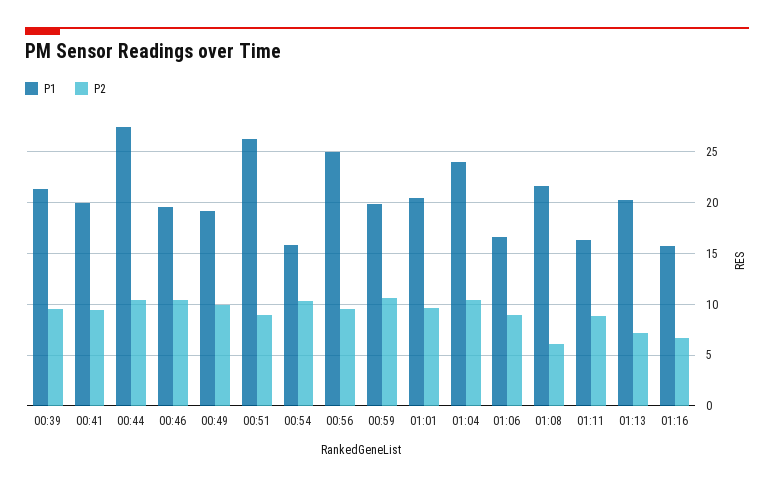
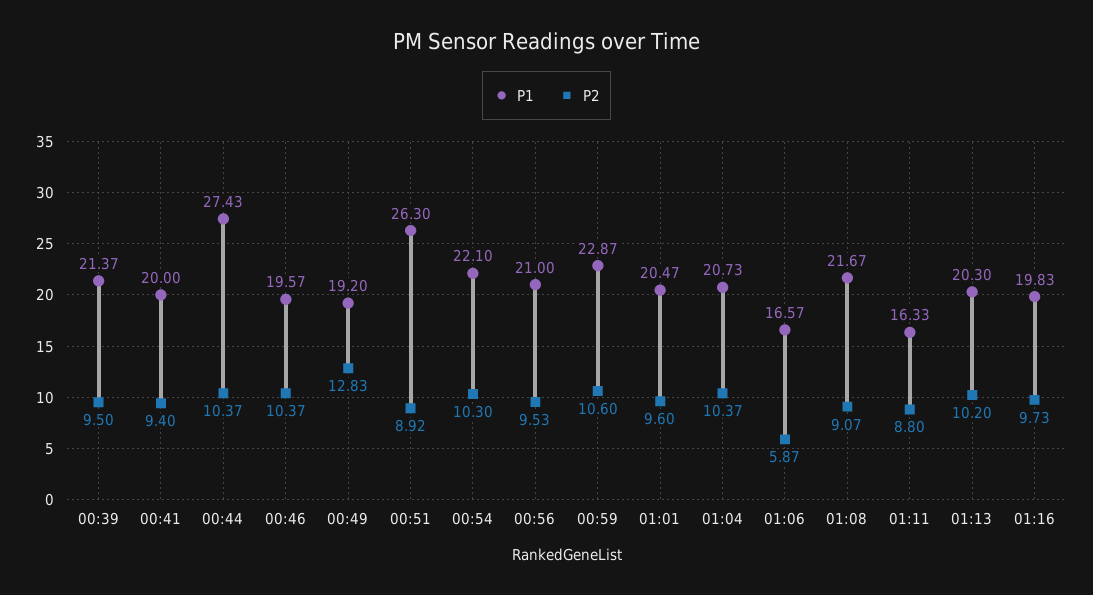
  {
    "P1": {
      "00:39": 21.37,
      "00:41": 20,
      "00:44": 27.43,
      "00:46": 19.57,
      "00:49": 19.2,
      "00:51": 26.3,
-     "00:54": 16,
+     "00:54": 22.1,
-     "00:56": 25,
+     "00:56": 21,
-     "00:59": 20,
+     "00:59": 22.87,
      "01:01": 20.47,
-     "01:04": 24,
+     "01:04": 20.73,
      "01:06": 16.57,
      "01:08": 21.67,
      "01:11": 16.33,
      "01:13": 20.3,
-     "01:16": 16
+     "01:16": 19.83
    },
    "P2": {
      "00:39": 9.5,
      "00:41": 9.4,
      "00:44": 10.37,
      "00:46": 10.37,
-     "00:49": 10,
+     "00:49": 12.83,
      "00:51": 8.92,
      "00:54": 10.3,
      "00:56": 9.53,
      "00:59": 10.6,
      "01:01": 9.6,
      "01:04": 10.37,
-     "01:06": 9,
+     "01:06": 5.87,
-     "01:08": 6,
+     "01:08": 9.07,
      "01:11": 8.8,
-     "01:13": 7,
+     "01:13": 10.2,
-     "01:16": 7
+     "01:16": 9.73
    }
  }

